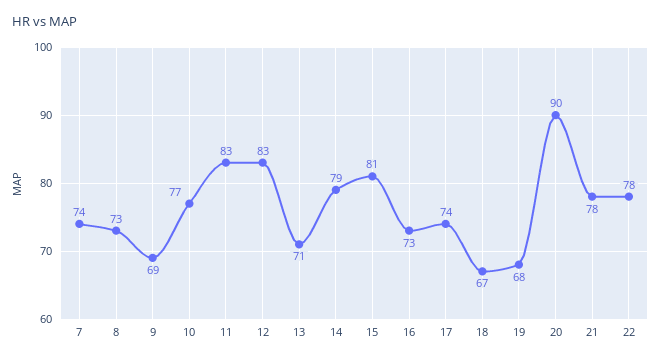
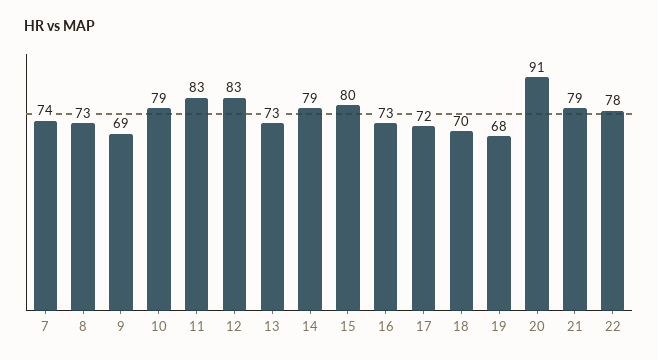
  {
    "7": 74,
    "8": 73,
    "9": 69,
-   "10": 77,
+   "10": 79,
    "11": 83,
    "12": 83,
-   "13": 71,
+   "13": 73,
    "14": 79,
-   "15": 81,
+   "15": 80,
    "16": 73,
-   "17": 74,
+   "17": 72,
-   "18": 67,
+   "18": 70,
    "19": 68,
-   "20": 90,
+   "20": 91,
-   "21": 78,
+   "21": 79,
    "22": 78
  }

